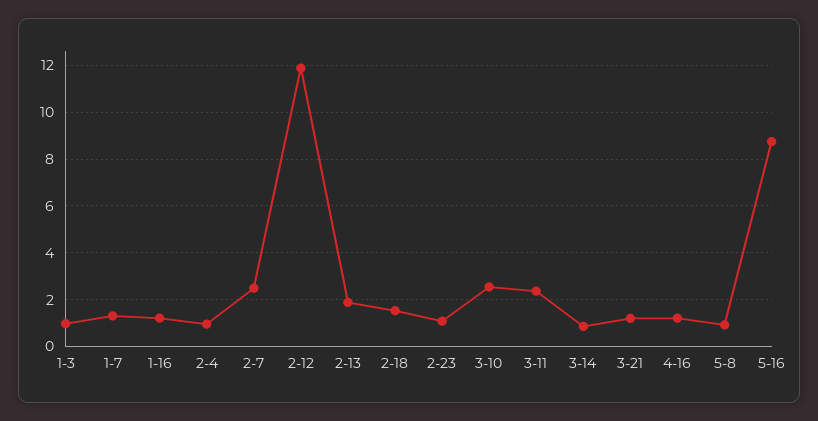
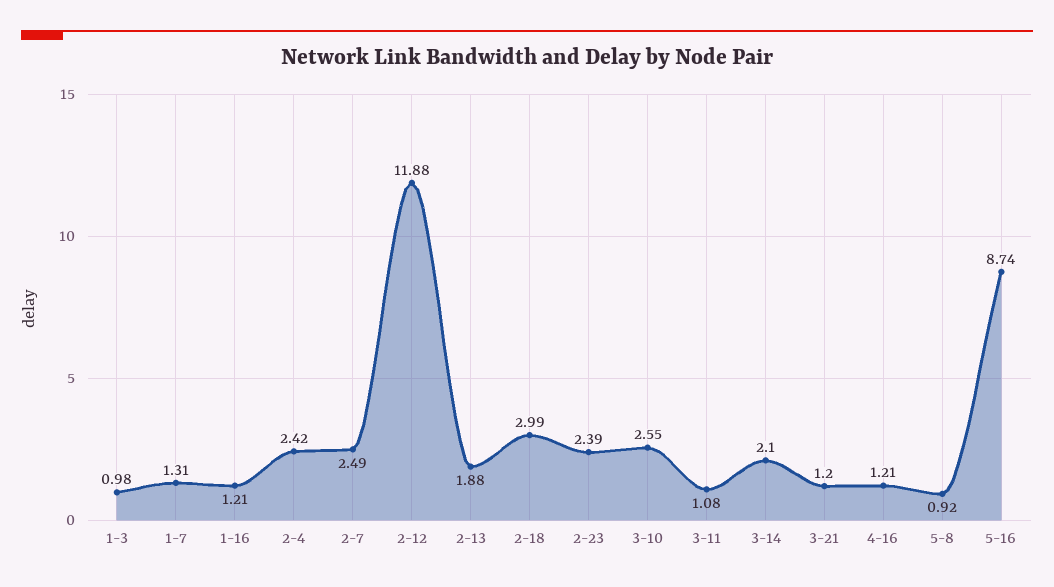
  {
    "1-3": 0.98,
    "1-7": 1.31,
    "1-16": 1.21,
-   "2-4": 1,
+   "2-4": 2.42,
    "2-7": 2.49,
    "2-12": 11.88,
    "2-13": 1.88,
-   "2-18": 1.5,
+   "2-18": 2.99,
-   "2-23": 1,
+   "2-23": 2.39,
    "3-10": 2.55,
-   "3-11": 2.5,
+   "3-11": 1.08,
-   "3-14": 1,
+   "3-14": 2.1,
    "3-21": 1.2,
    "4-16": 1.21,
    "5-8": 0.92,
    "5-16": 8.74
  }

